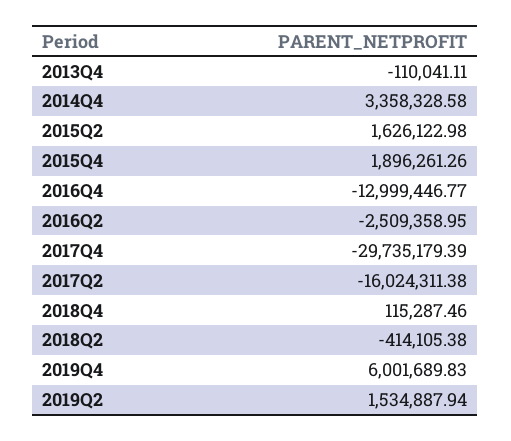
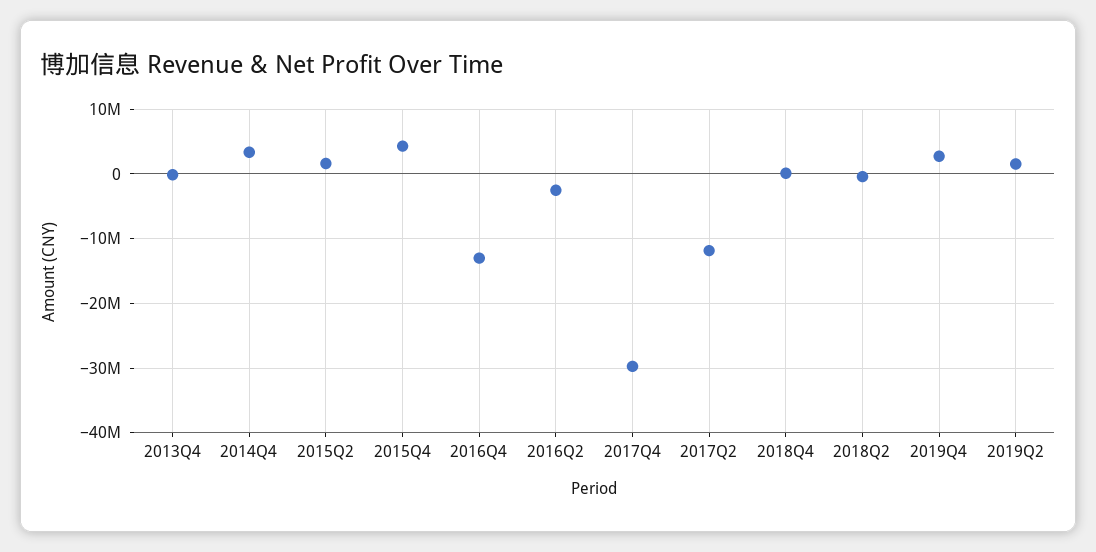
  {
    "2013Q4": -110041.11,
    "2014Q4": 3358328.58,
    "2015Q2": 1626122.98,
-   "2015Q4": 1896261.26,
+   "2015Q4": 4000000,
    "2016Q4": -12999446.77,
    "2016Q2": -2509358.95,
    "2017Q4": -29735179.39,
-   "2017Q2": -16024311.38,
+   "2017Q2": -12000000,
    "2018Q4": 115287.46,
    "2018Q2": -414105.38,
-   "2019Q4": 6001689.83,
+   "2019Q4": 3000000,
    "2019Q2": 1534887.94
  }

